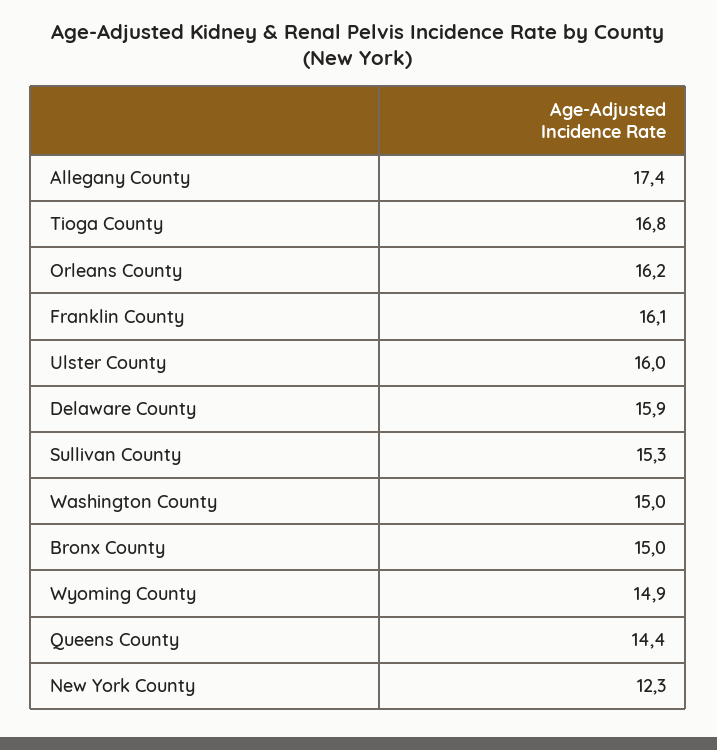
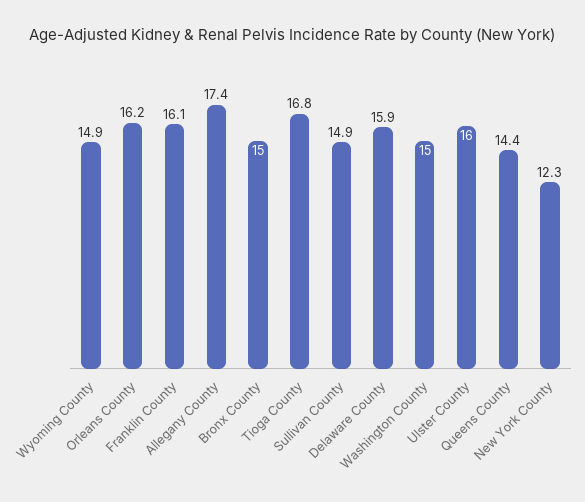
  {
    "Allegany County": 17.4,
    "Tioga County": 16.8,
    "Orleans County": 16.2,
    "Franklin County": 16.1,
    "Ulster County": 16,
    "Delaware County": 15.9,
-   "Sullivan County": 15.3,
+   "Sullivan County": 14.9,
    "Washington County": 15,
    "Bronx County": 15,
    "Wyoming County": 14.9,
    "Queens County": 14.4,
    "New York County": 12.3
  }

